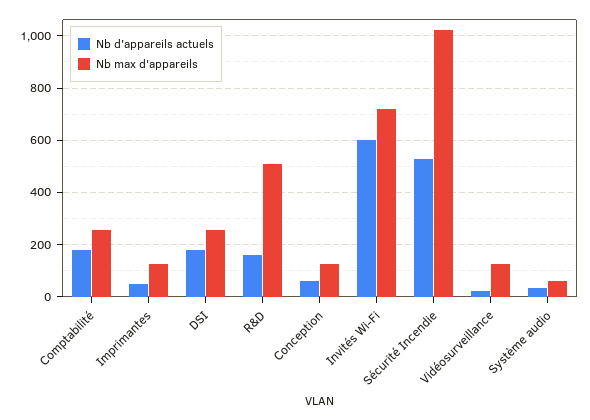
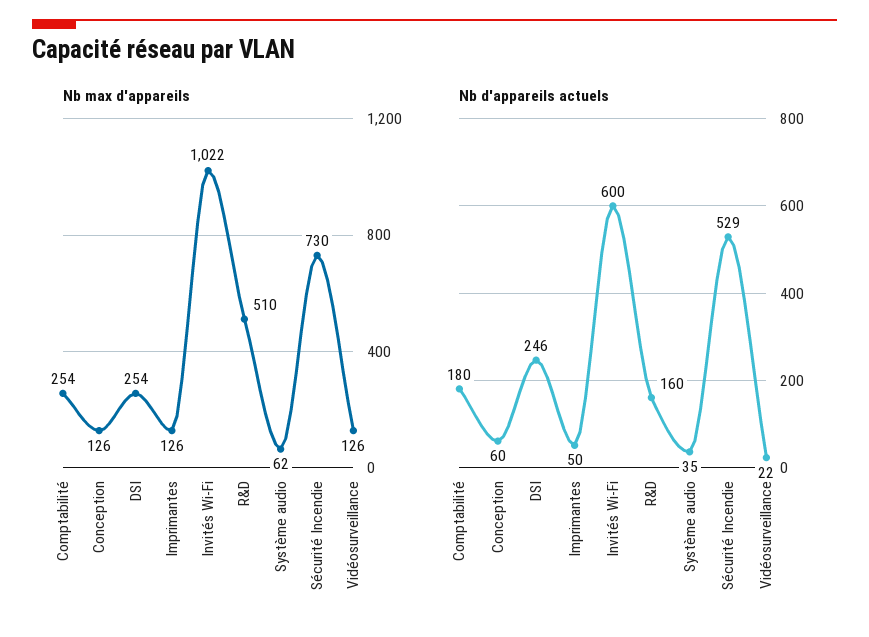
  {
    "Nb d'appareils actuels": {
      "Comptabilité": 180,
      "Imprimantes": 50,
-     "DSI": 175,
+     "DSI": 246,
      "R&D": 160,
      "Conception": 60,
      "Invités Wi-Fi": 600,
      "Sécurité Incendie": 529,
      "Vidéosurveillance": 22,
      "Système audio": 35
    },
    "Nb max d'appareils": {
      "Comptabilité": 254,
      "Imprimantes": 126,
      "DSI": 254,
      "R&D": 510,
      "Conception": 126,
-     "Invités Wi-Fi": 725,
+     "Invités Wi-Fi": 1022,
-     "Sécurité Incendie": 1025,
+     "Sécurité Incendie": 730,
      "Vidéosurveillance": 126,
      "Système audio": 62
    }
  }

